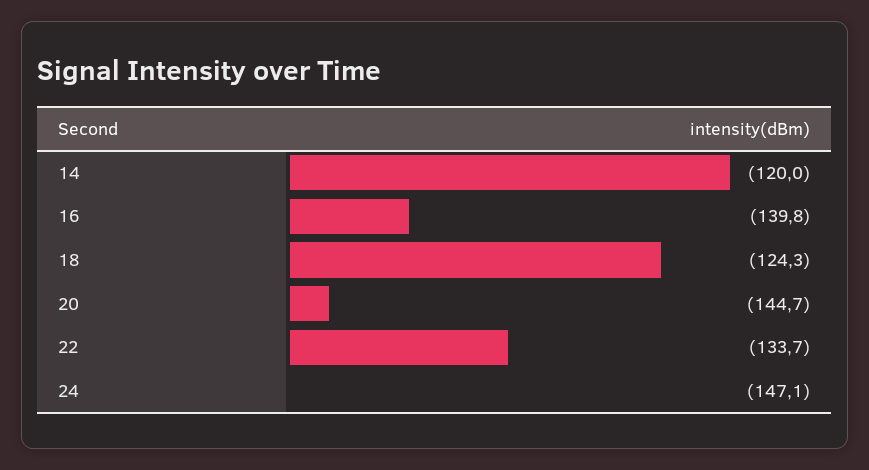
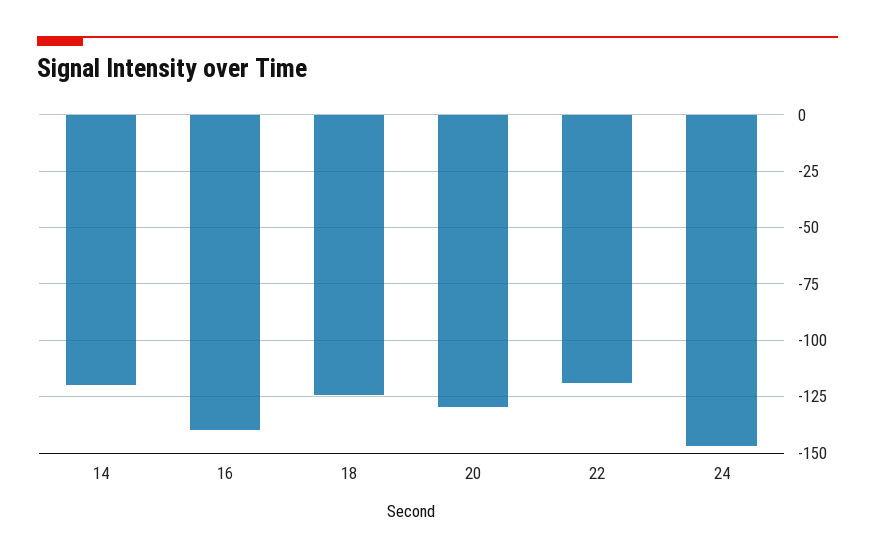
  {
    "14": -120,
    "16": -139.8,
    "18": -124.3,
-   "20": -144.7,
+   "20": -130,
-   "22": -133.7,
+   "22": -120,
    "24": -147.1
  }

